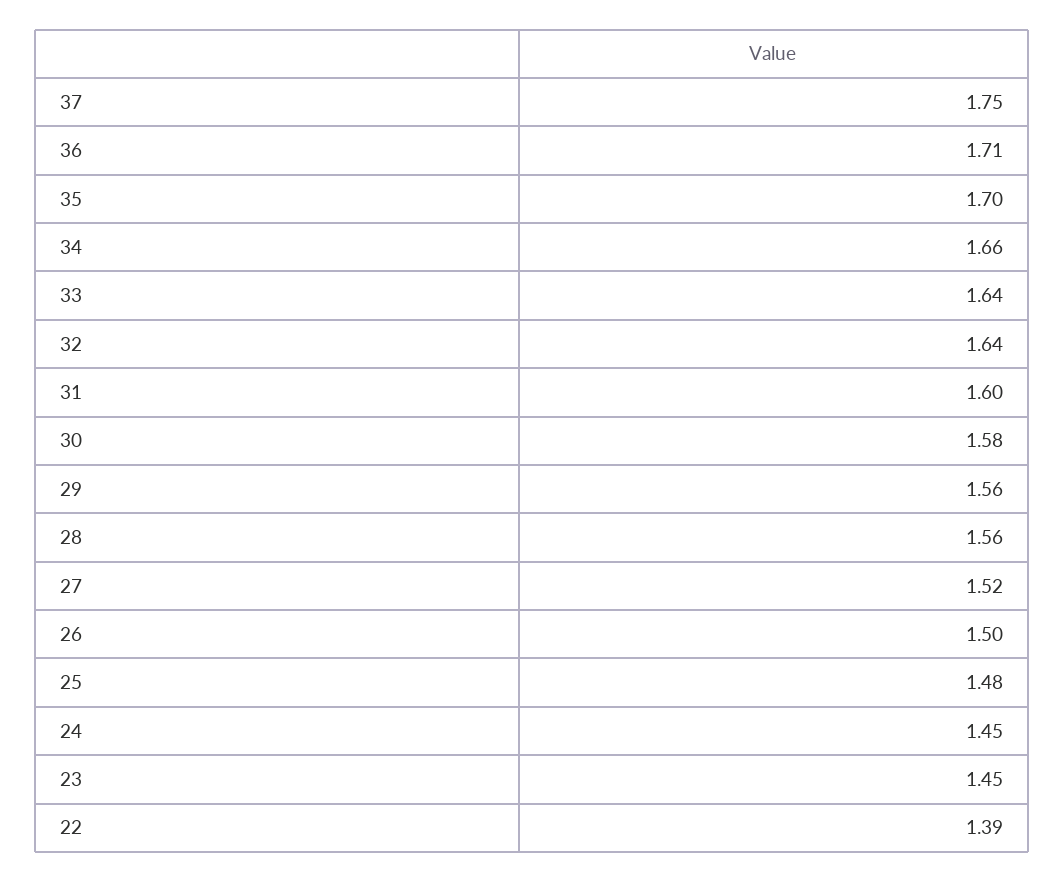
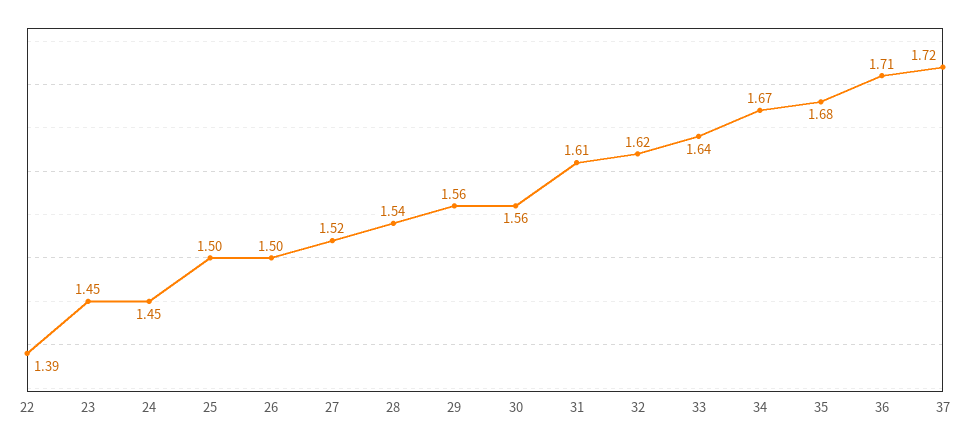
  {
-   "37": 1.75,
+   "37": 1.72,
    "36": 1.71,
-   "35": 1.7,
+   "35": 1.68,
-   "34": 1.66,
+   "34": 1.67,
    "33": 1.64,
-   "32": 1.64,
+   "32": 1.62,
-   "31": 1.6,
+   "31": 1.61,
-   "30": 1.58,
+   "30": 1.56,
    "29": 1.56,
-   "28": 1.56,
+   "28": 1.54,
    "27": 1.52,
    "26": 1.5,
-   "25": 1.48,
+   "25": 1.5,
    "24": 1.45,
    "23": 1.45,
    "22": 1.39
  }

